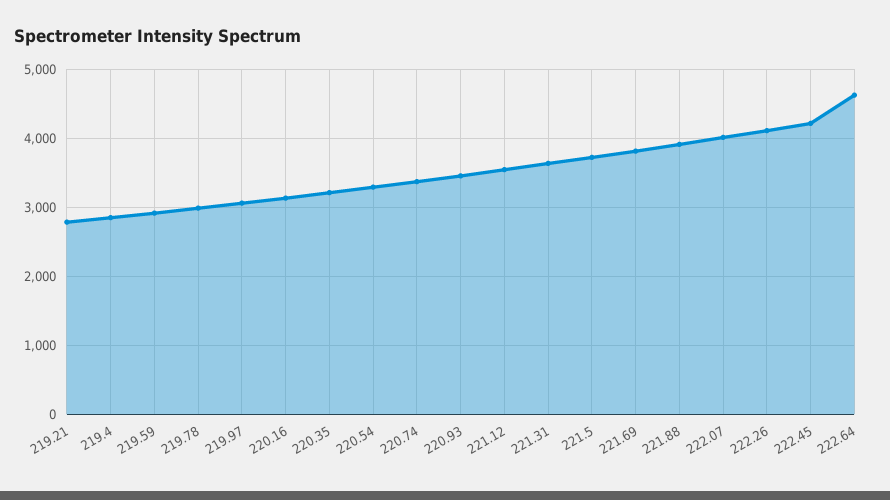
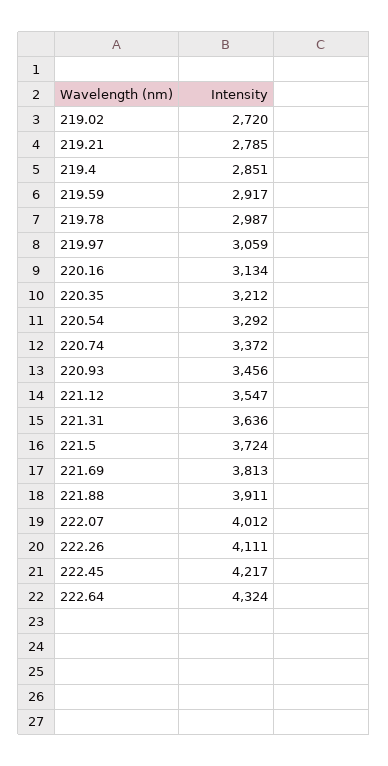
  {
    "219.21": 2785,
    "219.4": 2851,
    "219.59": 2917,
    "219.78": 2987,
    "219.97": 3059,
    "220.16": 3134,
    "220.35": 3212,
    "220.54": 3292,
    "220.74": 3372,
    "220.93": 3456,
    "221.12": 3547,
    "221.31": 3636,
    "221.5": 3724,
    "221.69": 3813,
    "221.88": 3911,
    "222.07": 4012,
    "222.26": 4111,
    "222.45": 4217,
-   "222.64": 4600
+   "222.64": 4324,
+   "219.02": 2720
  }

